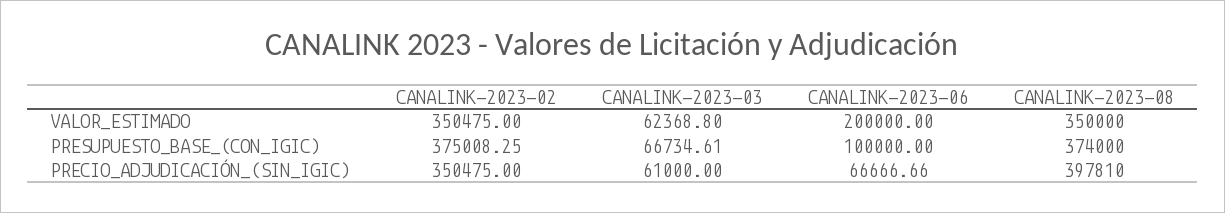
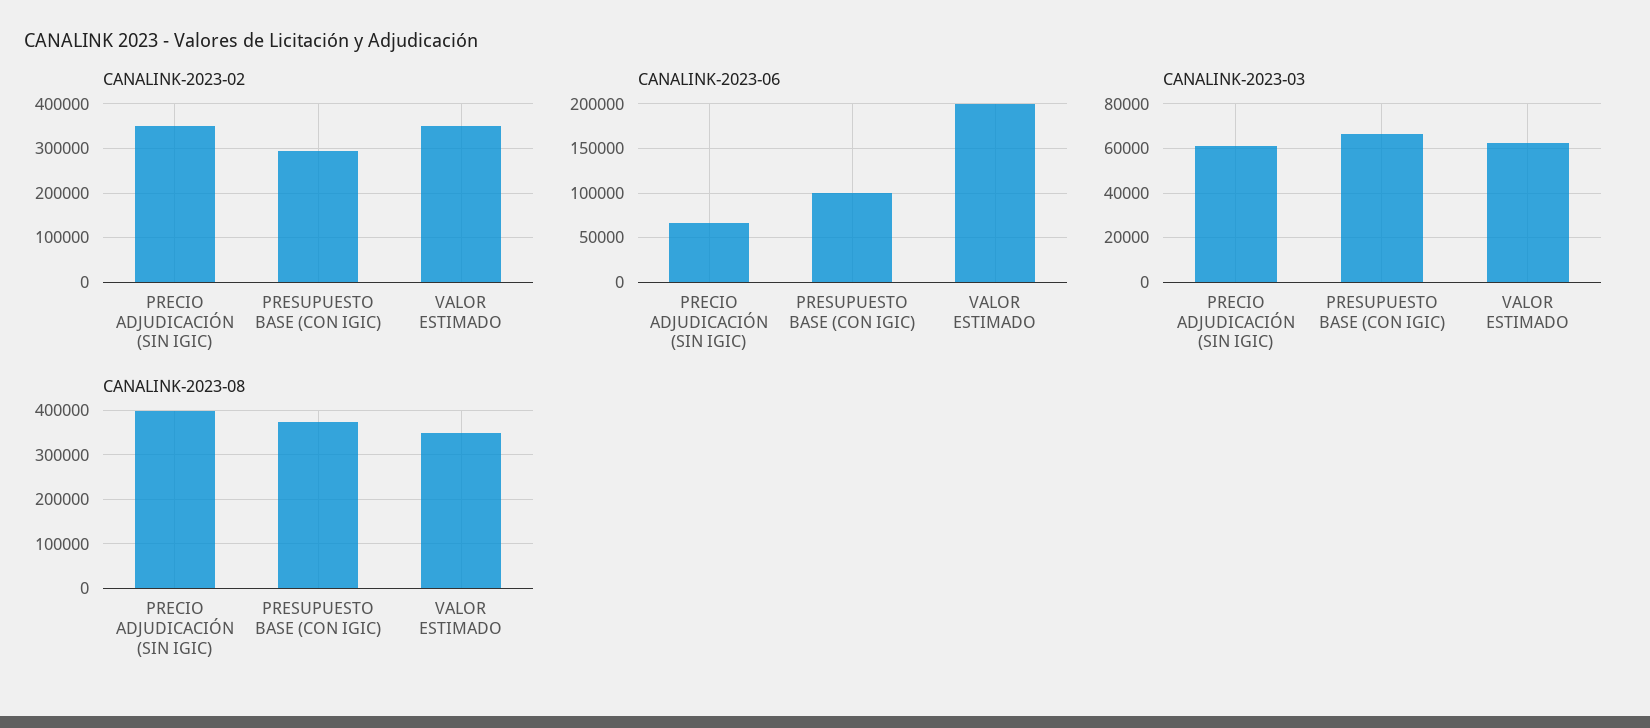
  {
    "CANALINK-2023-02": {
      "VALOR_ESTIMADO": 350475,
-     "PRESUPUESTO_BASE_(CON_IGIC)": 375008.25,
+     "PRESUPUESTO_BASE_(CON_IGIC)": 300000,
      "PRECIO_ADJUDICACIÓN_(SIN_IGIC)": 350475
    },
    "CANALINK-2023-03": {
      "VALOR_ESTIMADO": 62368.8,
      "PRESUPUESTO_BASE_(CON_IGIC)": 66734.61,
      "PRECIO_ADJUDICACIÓN_(SIN_IGIC)": 61000
    },
    "CANALINK-2023-06": {
      "VALOR_ESTIMADO": 200000,
      "PRESUPUESTO_BASE_(CON_IGIC)": 100000,
      "PRECIO_ADJUDICACIÓN_(SIN_IGIC)": 66666.66
    },
    "CANALINK-2023-08": {
      "VALOR_ESTIMADO": 350000,
      "PRESUPUESTO_BASE_(CON_IGIC)": 374000,
      "PRECIO_ADJUDICACIÓN_(SIN_IGIC)": 397810
    }
  }

